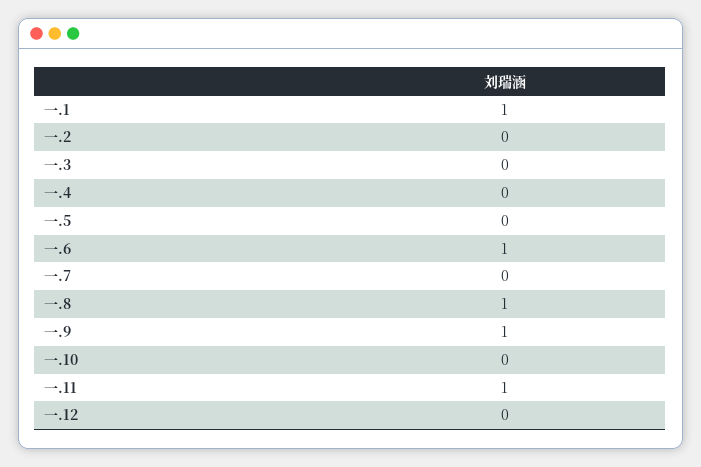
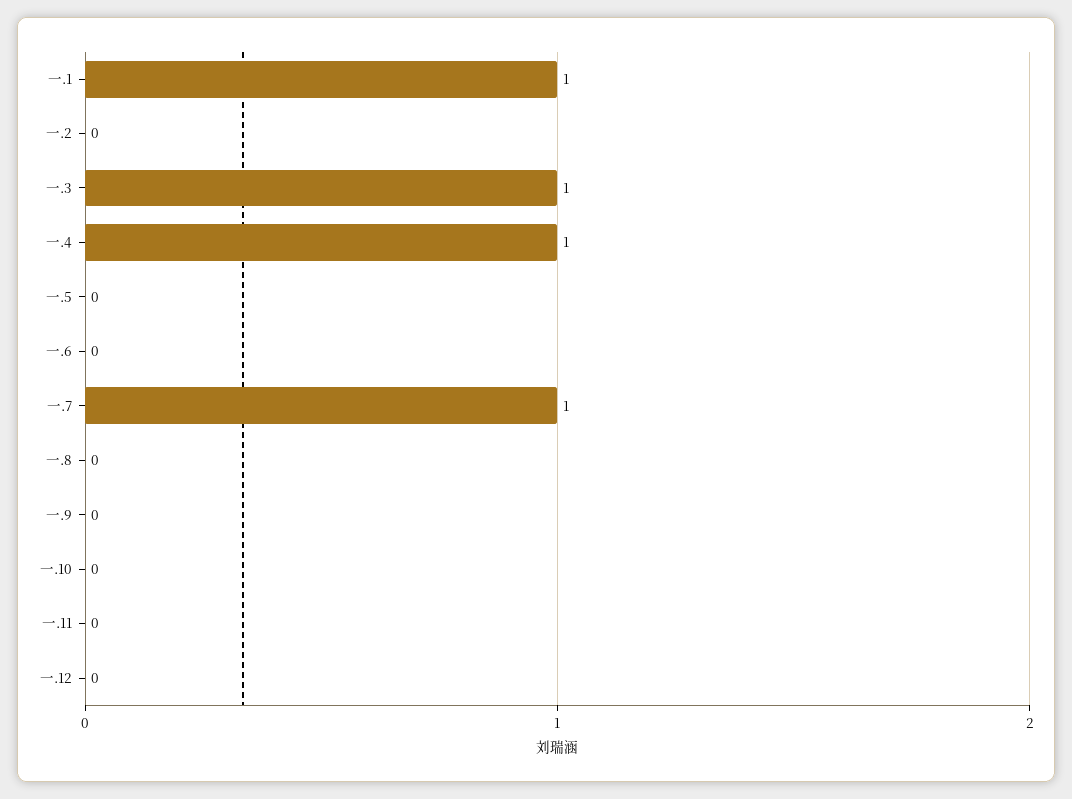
  {
    "一.1": 1,
    "一.2": 0,
-   "一.3": 0,
+   "一.3": 1,
-   "一.4": 0,
+   "一.4": 1,
    "一.5": 0,
-   "一.6": 1,
+   "一.6": 0,
-   "一.7": 0,
+   "一.7": 1,
-   "一.8": 1,
+   "一.8": 0,
-   "一.9": 1,
+   "一.9": 0,
    "一.10": 0,
-   "一.11": 1,
+   "一.11": 0,
    "一.12": 0
  }

